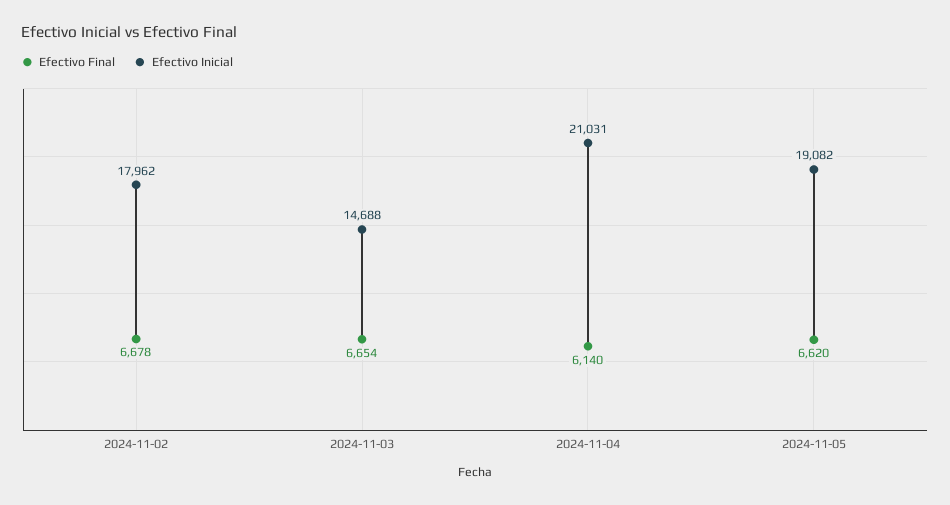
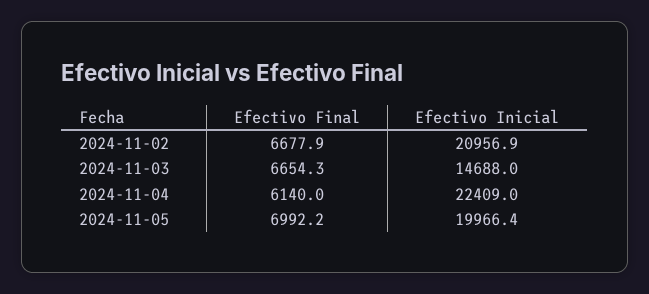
  {
    "Efectivo Final": {
      "2024-11-02": 6677.9,
      "2024-11-03": 6654.3,
      "2024-11-04": 6140,
-     "2024-11-05": 6620
+     "2024-11-05": 6992.2
    },
    "Efectivo Inicial": {
-     "2024-11-02": 17962,
+     "2024-11-02": 20956.9,
      "2024-11-03": 14688,
-     "2024-11-04": 21031,
+     "2024-11-04": 22409,
-     "2024-11-05": 19082
+     "2024-11-05": 19966.4
    }
  }

